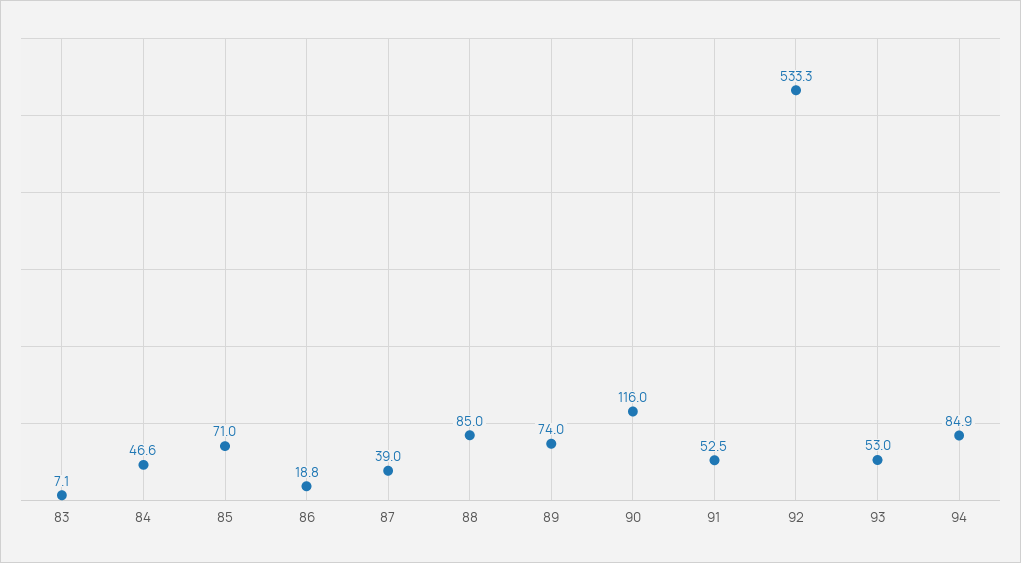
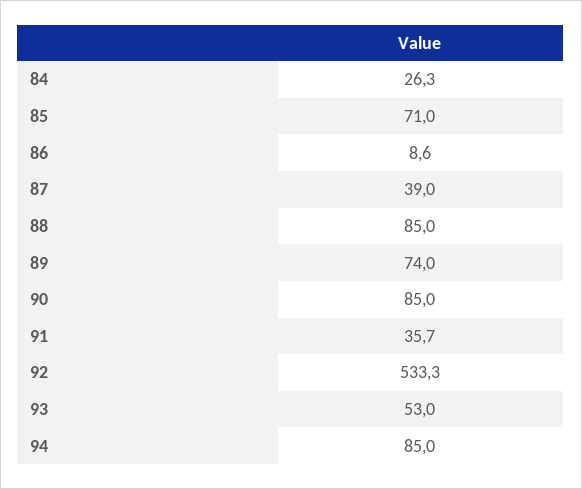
  {
-   "83": 7.1,
-   "84": 46.6,
+   "84": 26.3,
    "85": 71,
-   "86": 18.8,
+   "86": 8.6,
    "87": 39,
    "88": 85,
    "89": 74,
-   "90": 116,
+   "90": 85,
-   "91": 52.5,
+   "91": 35.7,
    "92": 533.3,
    "93": 53,
-   "94": 84.9
+   "94": 85
  }

